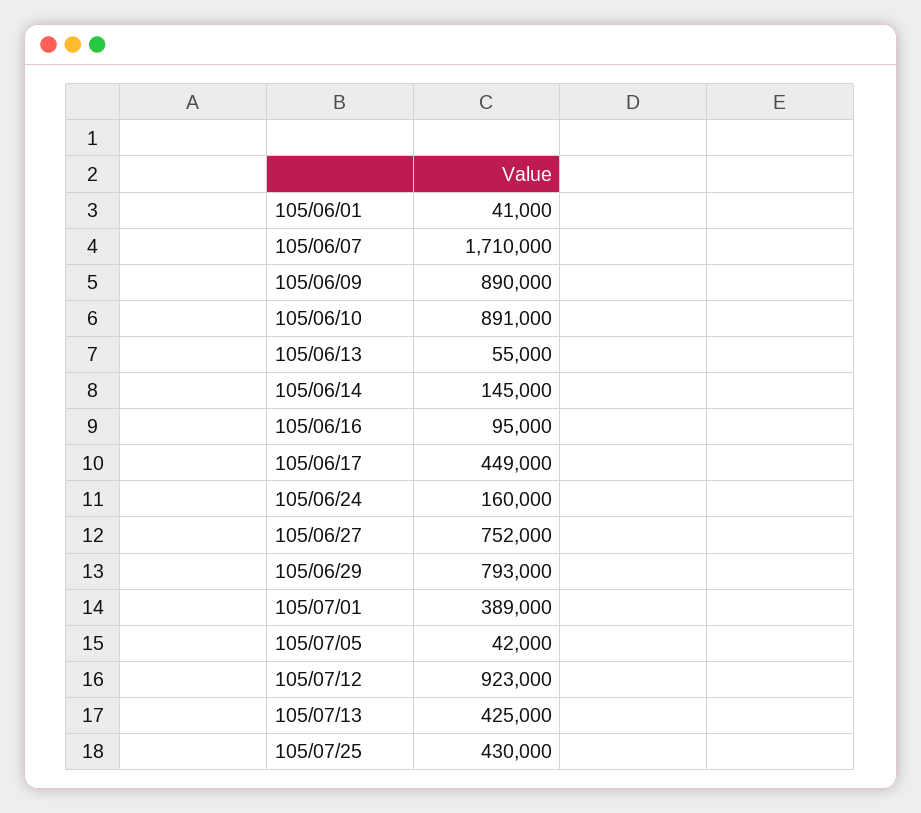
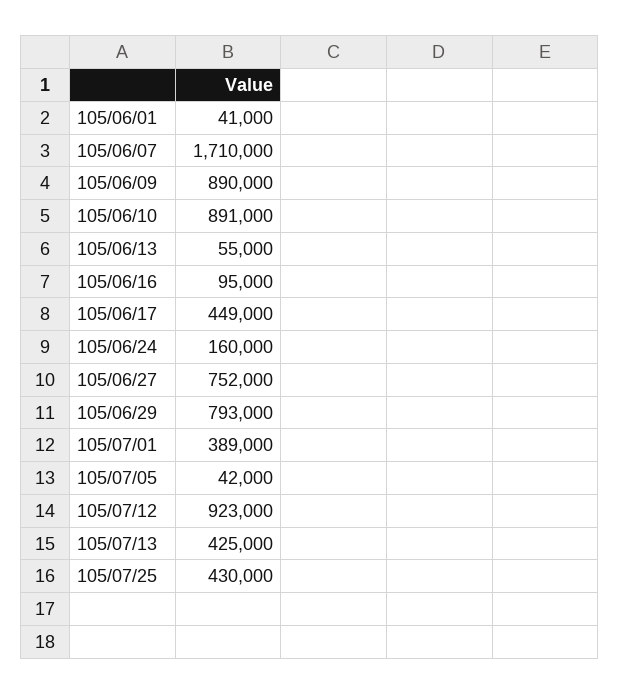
  {
    "105/06/01": 41000,
    "105/06/07": 1710000,
    "105/06/09": 890000,
    "105/06/10": 891000,
    "105/06/13": 55000,
-   "105/06/14": 145000,
    "105/06/16": 95000,
    "105/06/17": 449000,
    "105/06/24": 160000,
    "105/06/27": 752000,
    "105/06/29": 793000,
    "105/07/01": 389000,
    "105/07/05": 42000,
    "105/07/12": 923000,
    "105/07/13": 425000,
    "105/07/25": 430000
  }

